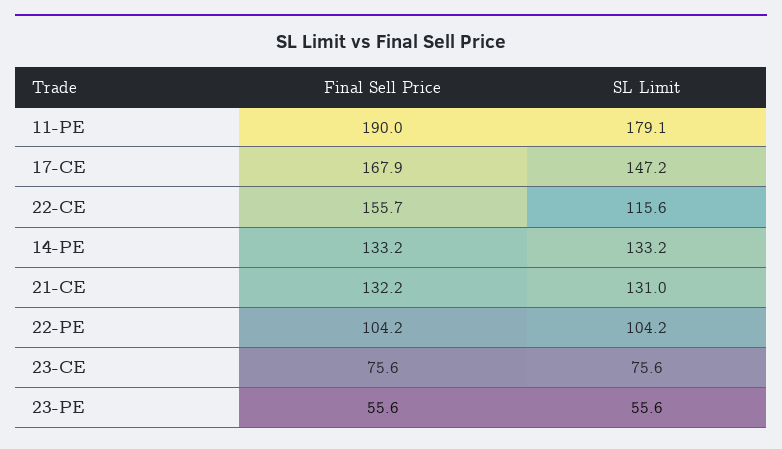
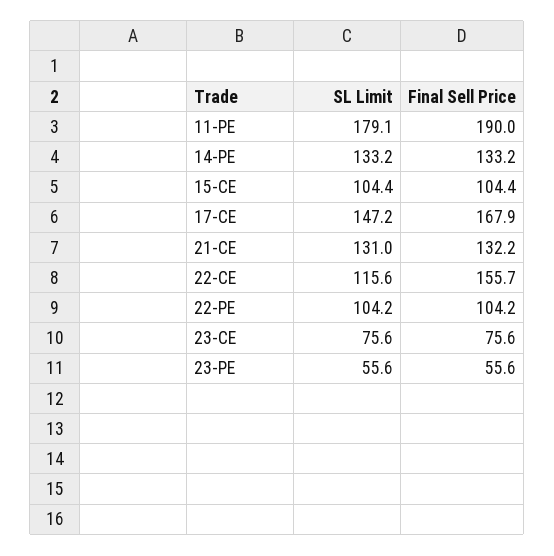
  {
    "Final Sell Price": {
      "11-PE": 190,
      "17-CE": 167.9,
      "22-CE": 155.7,
      "14-PE": 133.2,
      "21-CE": 132.2,
      "22-PE": 104.2,
      "23-CE": 75.6,
-     "23-PE": 55.6
+     "23-PE": 55.6,
+     "15-CE": 104.4
    },
    "SL Limit": {
      "11-PE": 179.1,
      "17-CE": 147.2,
      "22-CE": 115.6,
      "14-PE": 133.2,
      "21-CE": 131,
      "22-PE": 104.2,
      "23-CE": 75.6,
-     "23-PE": 55.6
+     "23-PE": 55.6,
+     "15-CE": 104.4
    }
  }

